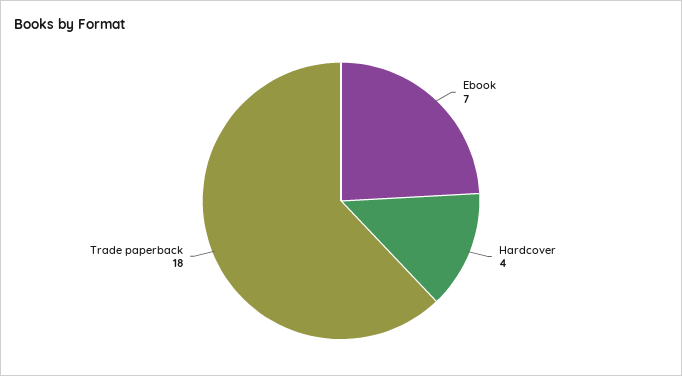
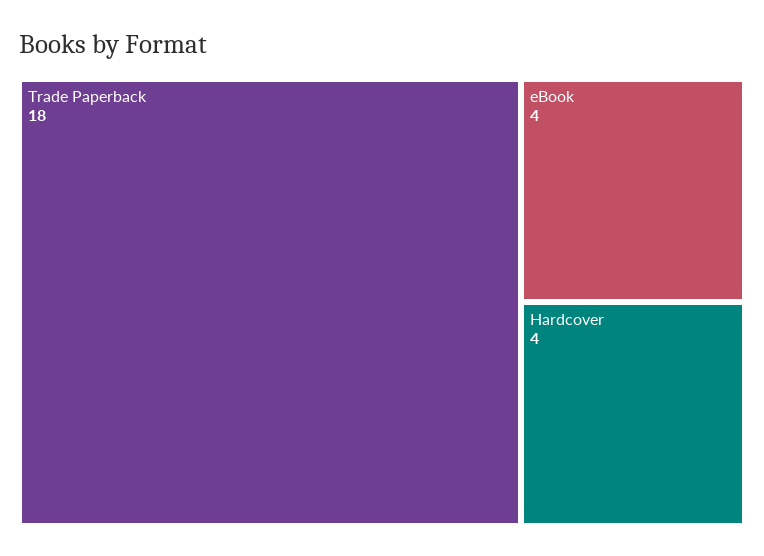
  {
-   "Ebook": 7,
+   "Ebook": 4,
    "Hardcover": 4,
    "Trade paperback": 18
  }

